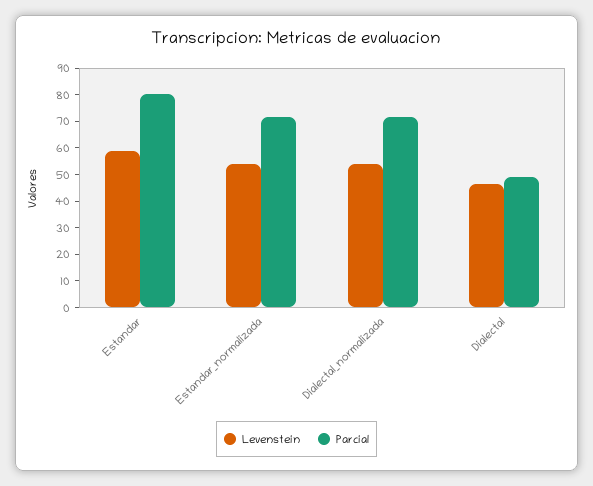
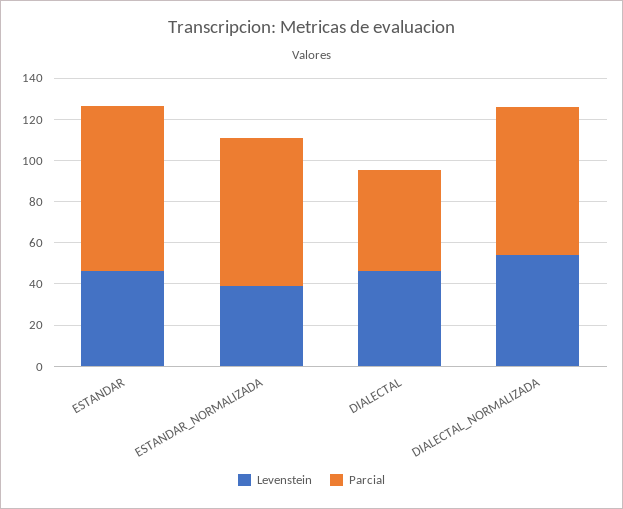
  {
    "Levenstein": {
-     "Estandar": 60,
+     "Estandar": 45,
-     "Estandar_normalizada": 55,
+     "Estandar_normalizada": 40,
      "Dialectal_normalizada": 55,
      "Dialectal": 45
    },
    "Parcial": {
      "Estandar": 80,
      "Estandar_normalizada": 70,
      "Dialectal_normalizada": 70,
      "Dialectal": 50
    }
  }

